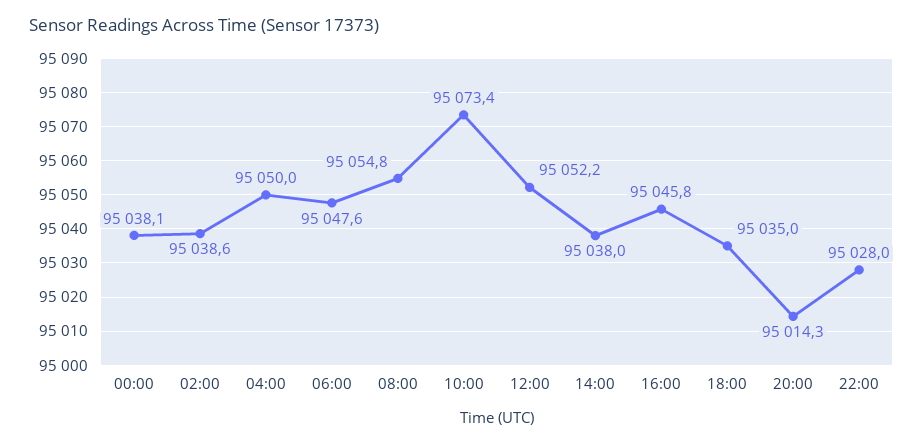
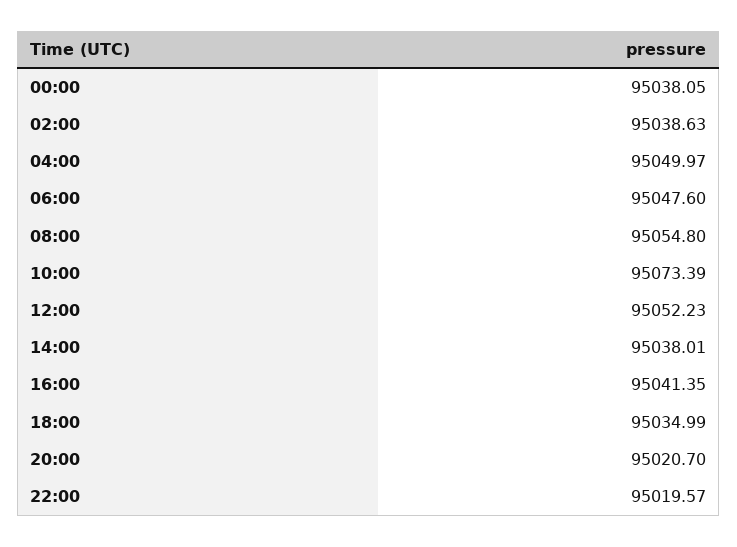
  {
    "00:00": 95038.05,
    "02:00": 95038.63,
    "04:00": 95049.97,
    "06:00": 95047.6,
    "08:00": 95054.8,
    "10:00": 95073.39,
    "12:00": 95052.23,
    "14:00": 95038.01,
-   "16:00": 95045.8,
+   "16:00": 95041.35,
    "18:00": 95034.99,
-   "20:00": 95014.3,
+   "20:00": 95020.7,
-   "22:00": 95028
+   "22:00": 95019.57
  }

